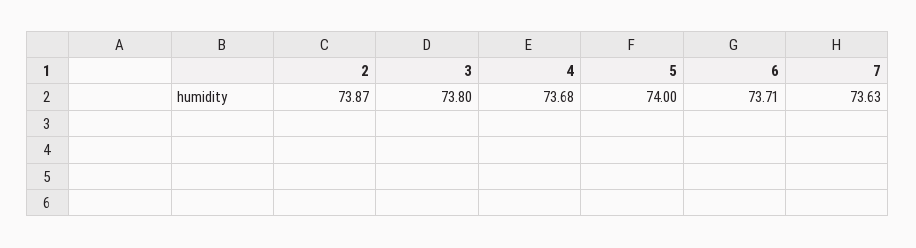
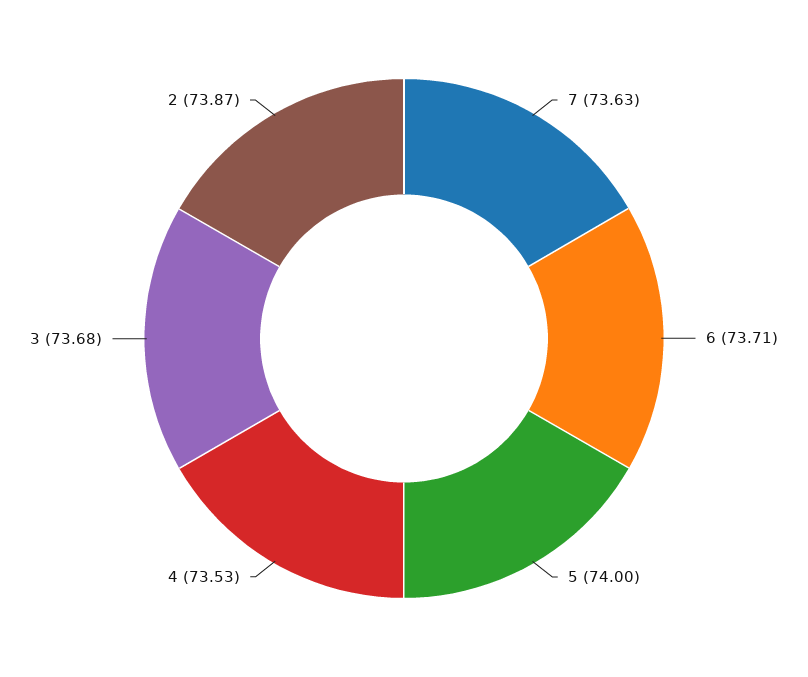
  {
    "2": 73.87,
-   "3": 73.8,
+   "3": 73.68,
-   "4": 73.68,
+   "4": 73.53,
    "5": 74,
    "6": 73.71,
    "7": 73.63
  }

